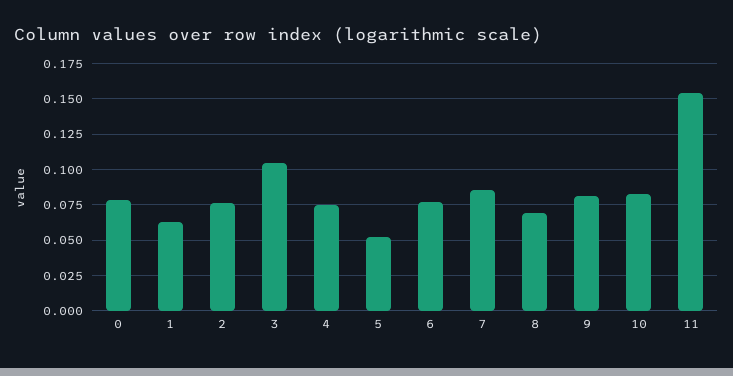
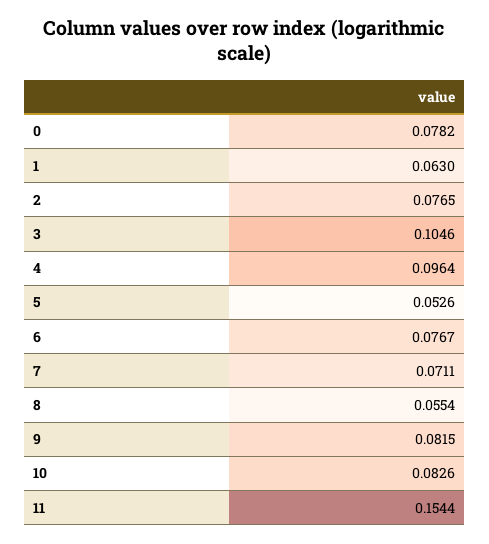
  {
    "0": 0.0782,
    "1": 0.063,
    "2": 0.0765,
    "3": 0.1046,
-   "4": 0.075,
+   "4": 0.0964,
    "5": 0.0526,
    "6": 0.0767,
-   "7": 0.085,
+   "7": 0.0711,
-   "8": 0.07,
+   "8": 0.0554,
    "9": 0.0815,
    "10": 0.0826,
    "11": 0.1544
  }

